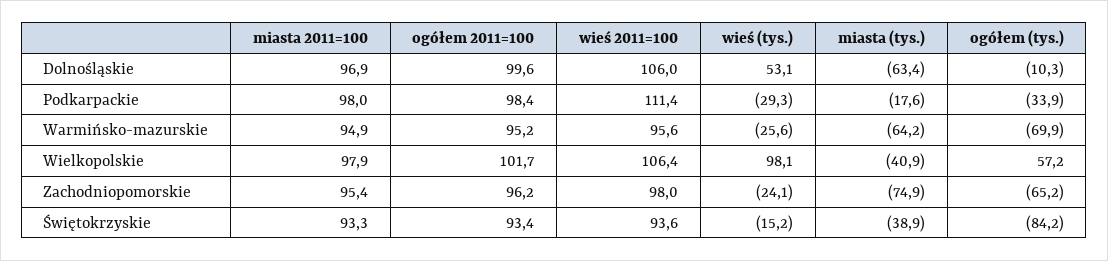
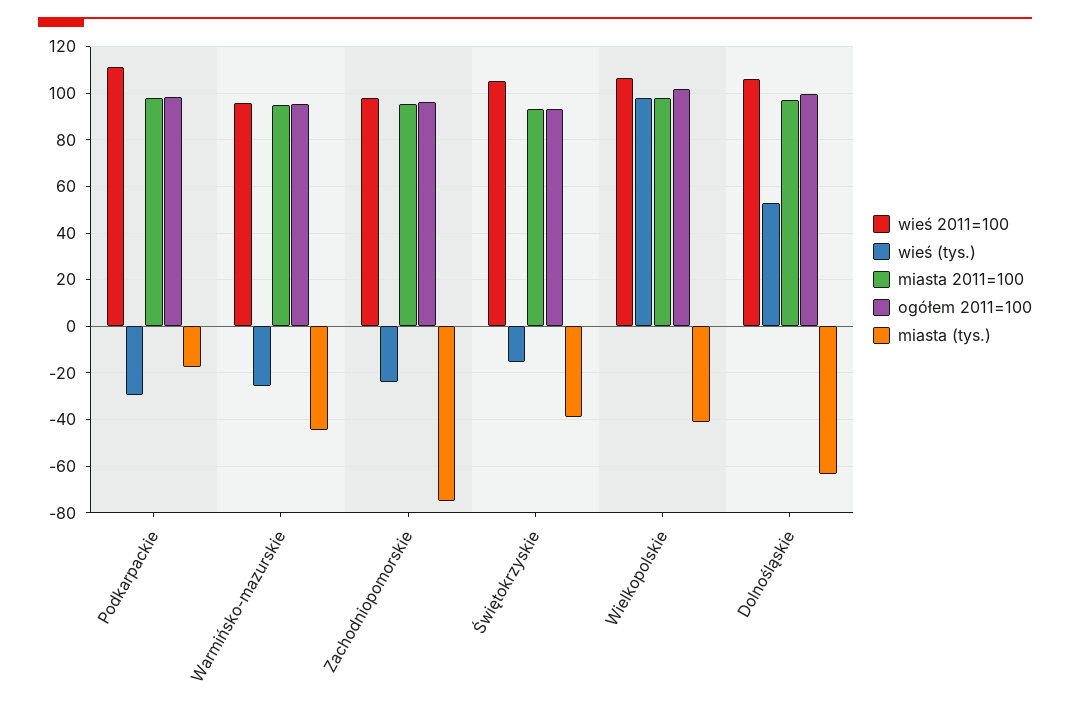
  {
    "miasta 2011=100": {
      "Dolnośląskie": 96.9,
      "Podkarpackie": 98,
      "Warmińsko-mazurskie": 94.9,
      "Wielkopolskie": 97.9,
      "Zachodniopomorskie": 95.4,
      "Świętokrzyskie": 93.3
    },
    "ogółem 2011=100": {
      "Dolnośląskie": 99.6,
      "Podkarpackie": 98.4,
      "Warmińsko-mazurskie": 95.2,
      "Wielkopolskie": 101.7,
      "Zachodniopomorskie": 96.2,
      "Świętokrzyskie": 93.4
    },
    "wieś 2011=100": {
      "Dolnośląskie": 106,
      "Podkarpackie": 111.4,
      "Warmińsko-mazurskie": 95.6,
      "Wielkopolskie": 106.4,
      "Zachodniopomorskie": 98,
-     "Świętokrzyskie": 93.6
+     "Świętokrzyskie": 105
    },
    "wieś (tys.)": {
      "Dolnośląskie": 53.1,
      "Podkarpackie": -29.3,
      "Warmińsko-mazurskie": -25.6,
      "Wielkopolskie": 98.1,
      "Zachodniopomorskie": -24.1,
      "Świętokrzyskie": -15.2
    },
    "miasta (tys.)": {
      "Dolnośląskie": -63.4,
      "Podkarpackie": -17.6,
-     "Warmińsko-mazurskie": -64.2,
+     "Warmińsko-mazurskie": -45,
      "Wielkopolskie": -40.9,
      "Zachodniopomorskie": -74.9,
      "Świętokrzyskie": -38.9
-   },
+   }
-   "ogółem (tys.)": {
-     "Dolnośląskie": -10.3,
-     "Podkarpackie": -33.9,
-     "Warmińsko-mazurskie": -69.9,
-     "Wielkopolskie": 57.2,
-     "Zachodniopomorskie": -65.2,
-     "Świętokrzyskie": -84.2
-   }
  }

